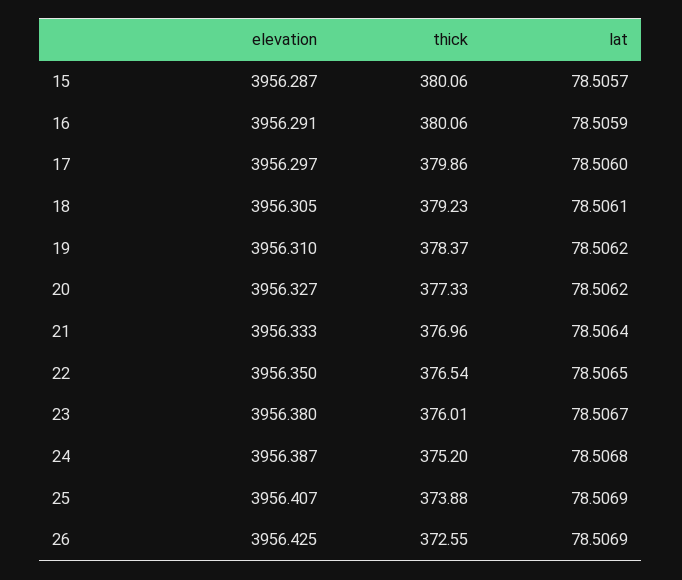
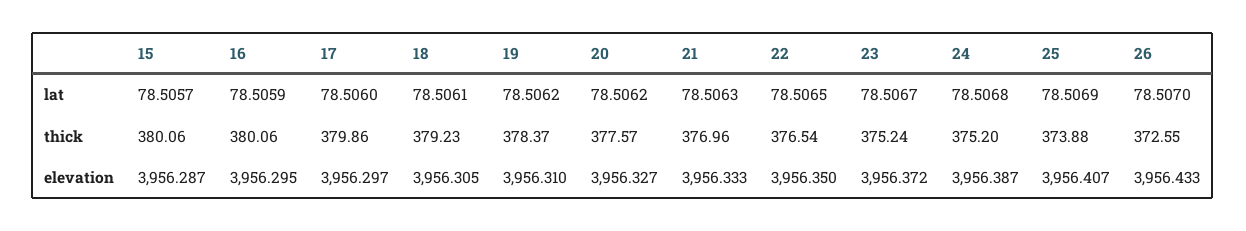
  {
    "elevation": {
      "15": 3956.287,
-     "16": 3956.291,
+     "16": 3956.295,
      "17": 3956.297,
      "18": 3956.305,
      "19": 3956.31,
      "20": 3956.327,
      "21": 3956.333,
      "22": 3956.35,
-     "23": 3956.38,
+     "23": 3956.372,
      "24": 3956.387,
      "25": 3956.407,
-     "26": 3956.425
+     "26": 3956.433
    },
    "thick": {
      "15": 380.06,
      "16": 380.06,
      "17": 379.86,
      "18": 379.23,
      "19": 378.37,
-     "20": 377.33,
+     "20": 377.57,
      "21": 376.96,
      "22": 376.54,
-     "23": 376.01,
+     "23": 375.24,
      "24": 375.2,
      "25": 373.88,
      "26": 372.55
    },
    "lat": {
      "15": 78.5057,
      "16": 78.5059,
      "17": 78.506,
      "18": 78.5061,
      "19": 78.5062,
      "20": 78.5062,
-     "21": 78.5064,
+     "21": 78.5063,
      "22": 78.5065,
      "23": 78.5067,
      "24": 78.5068,
      "25": 78.5069,
-     "26": 78.5069
+     "26": 78.507
    }
  }

